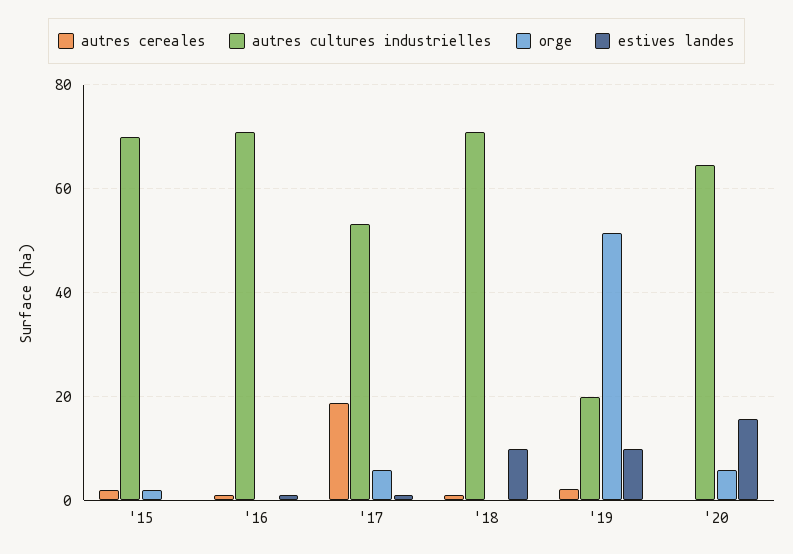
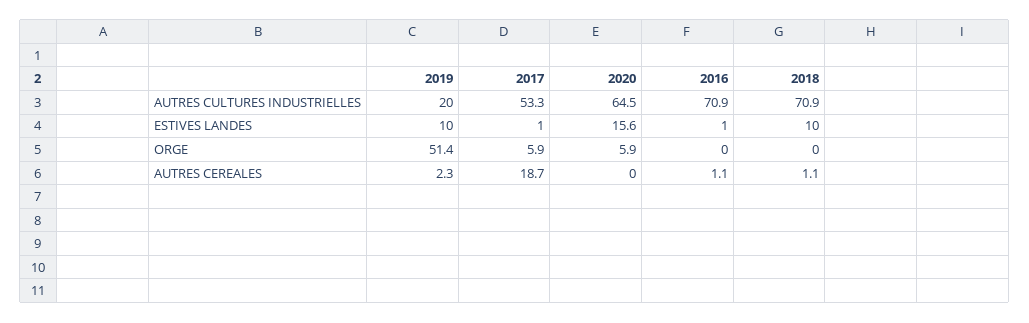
  {
    "autres cereales": {
-     "'15": 2,
      "'16": 1.1,
      "'17": 18.7,
      "'18": 1.1,
      "'19": 2.3,
      "'20": 0
    },
    "autres cultures industrielles": {
-     "'15": 70,
      "'16": 70.9,
      "'17": 53.3,
      "'18": 70.9,
      "'19": 20,
      "'20": 64.5
    },
    "orge": {
-     "'15": 2,
      "'16": 0,
      "'17": 5.9,
      "'18": 0,
      "'19": 51.4,
      "'20": 5.9
    },
    "estives landes": {
-     "'15": 0,
      "'16": 1,
      "'17": 1,
      "'18": 10,
      "'19": 10,
      "'20": 15.6
    }
  }

